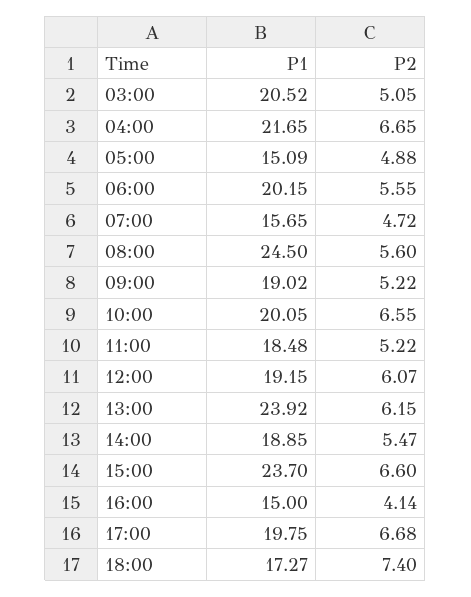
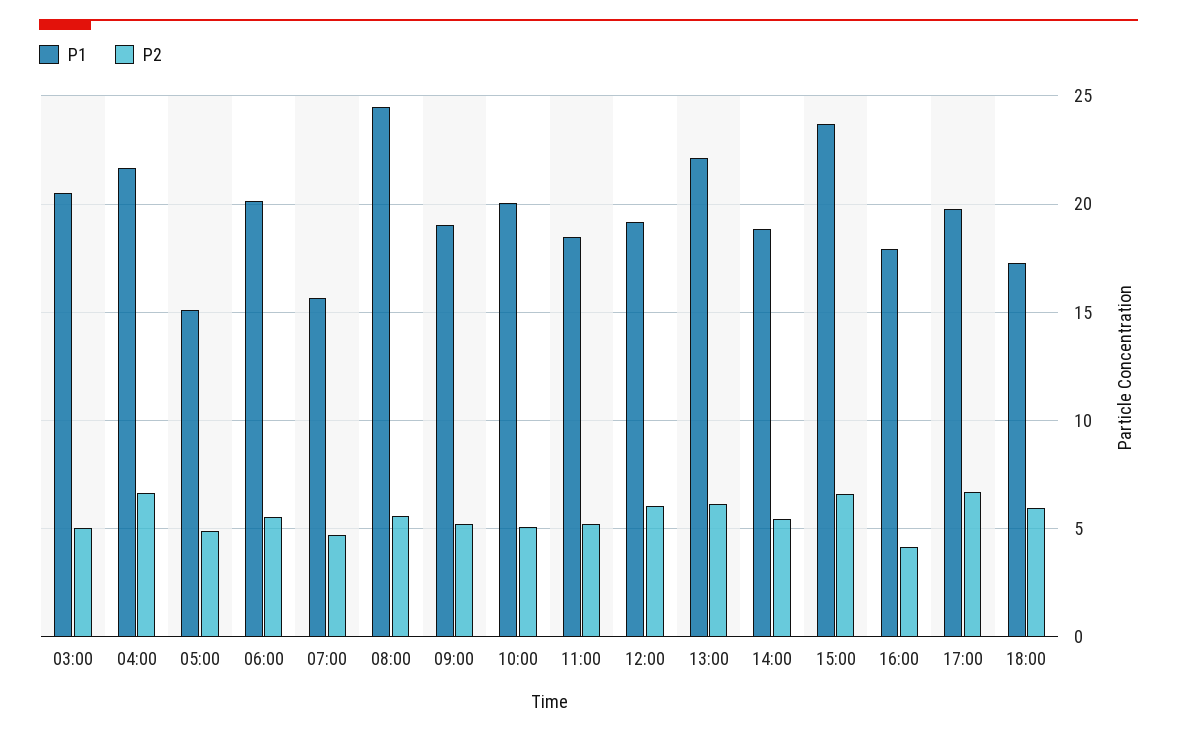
  {
    "P1": {
      "03:00": 20.52,
      "04:00": 21.65,
      "05:00": 15.09,
      "06:00": 20.15,
      "07:00": 15.65,
      "08:00": 24.5,
      "09:00": 19.02,
      "10:00": 20.05,
      "11:00": 18.48,
      "12:00": 19.15,
-     "13:00": 23.92,
+     "13:00": 22,
      "14:00": 18.85,
      "15:00": 23.7,
-     "16:00": 15,
+     "16:00": 18,
      "17:00": 19.75,
      "18:00": 17.27
    },
    "P2": {
      "03:00": 5.05,
      "04:00": 6.65,
      "05:00": 4.88,
      "06:00": 5.55,
      "07:00": 4.72,
      "08:00": 5.6,
      "09:00": 5.22,
-     "10:00": 6.55,
+     "10:00": 5,
      "11:00": 5.22,
      "12:00": 6.07,
      "13:00": 6.15,
      "14:00": 5.47,
      "15:00": 6.6,
      "16:00": 4.14,
      "17:00": 6.68,
-     "18:00": 7.4
+     "18:00": 6
    }
  }

